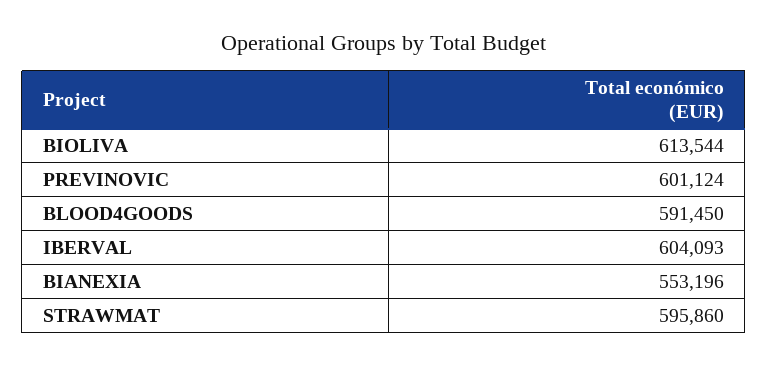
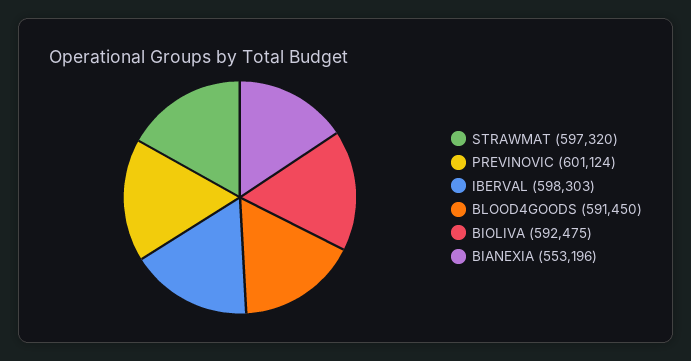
  {
-   "BIOLIVA": 613544,
+   "BIOLIVA": 592475,
    "PREVINOVIC": 601124,
    "BLOOD4GOODS": 591450,
-   "IBERVAL": 604093,
+   "IBERVAL": 598303,
    "BIANEXIA": 553196,
-   "STRAWMAT": 595860
+   "STRAWMAT": 597320
  }

